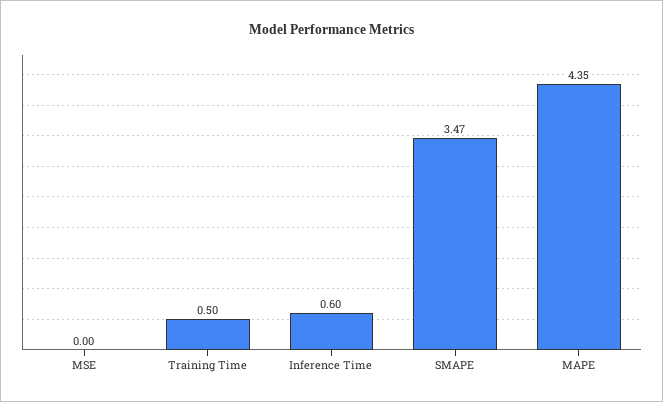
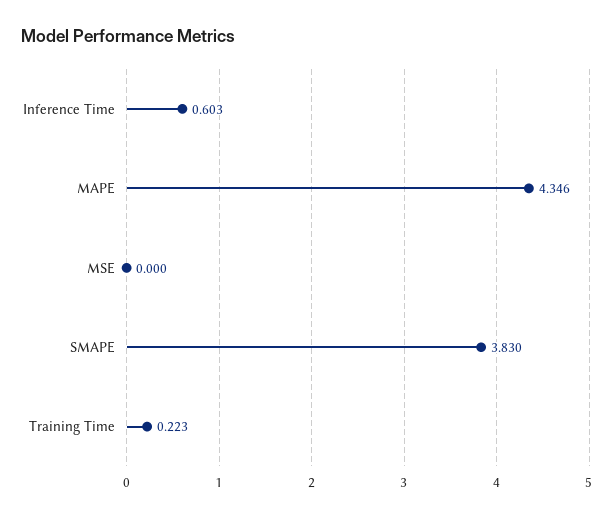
  {
    "MSE": 0,
-   "Training Time": 0.5,
+   "Training Time": 0.223,
    "Inference Time": 0.603,
-   "SMAPE": 3.47,
+   "SMAPE": 3.83,
    "MAPE": 4.346
  }

